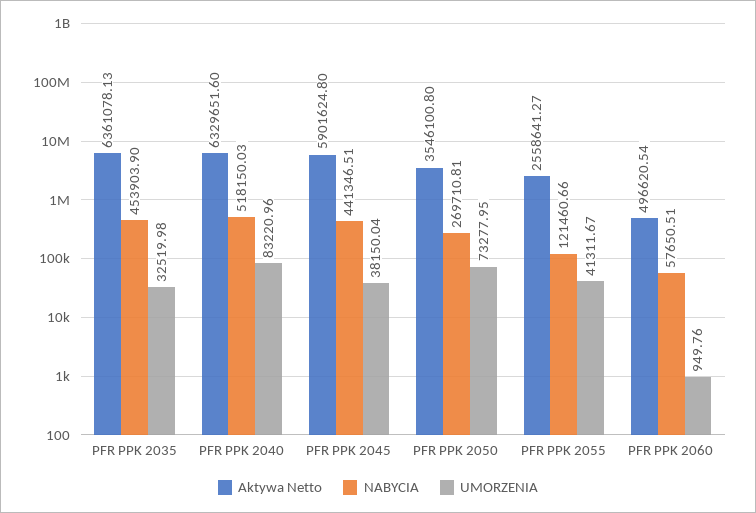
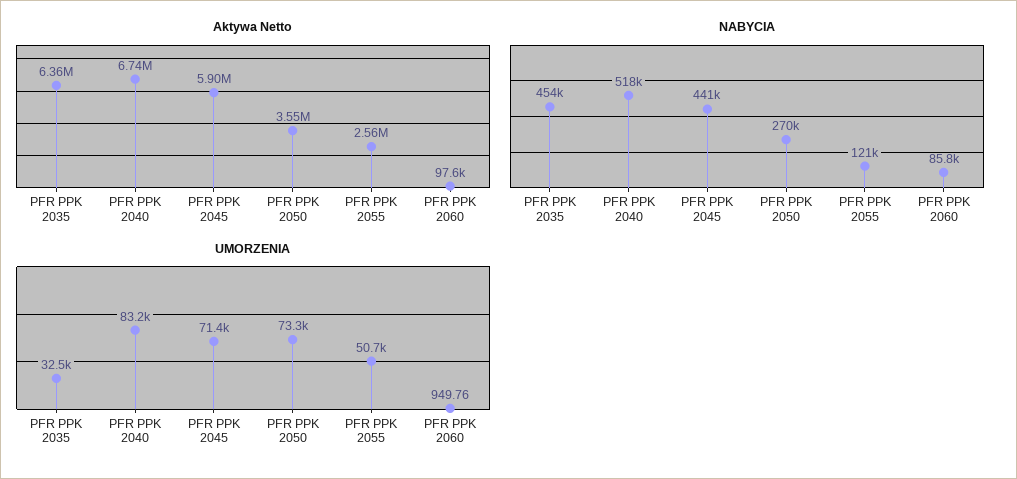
  {
    "Aktywa Netto": {
      "PFR PPK 2035": 6361078.13,
-     "PFR PPK 2040": 6329651.6,
+     "PFR PPK 2040": 6740000,
      "PFR PPK 2045": 5901624.8,
      "PFR PPK 2050": 3546100.8,
      "PFR PPK 2055": 2558641.27,
-     "PFR PPK 2060": 496620.54
+     "PFR PPK 2060": 97600
    },
    "NABYCIA": {
      "PFR PPK 2035": 453903.9,
      "PFR PPK 2040": 518150.03,
      "PFR PPK 2045": 441346.51,
      "PFR PPK 2050": 269710.81,
      "PFR PPK 2055": 121460.66,
-     "PFR PPK 2060": 57650.51
+     "PFR PPK 2060": 85800
    },
    "UMORZENIA": {
      "PFR PPK 2035": 32519.98,
      "PFR PPK 2040": 83220.96,
-     "PFR PPK 2045": 38150.04,
+     "PFR PPK 2045": 71400,
      "PFR PPK 2050": 73277.95,
-     "PFR PPK 2055": 41311.67,
+     "PFR PPK 2055": 50700,
      "PFR PPK 2060": 949.76
    }
  }

